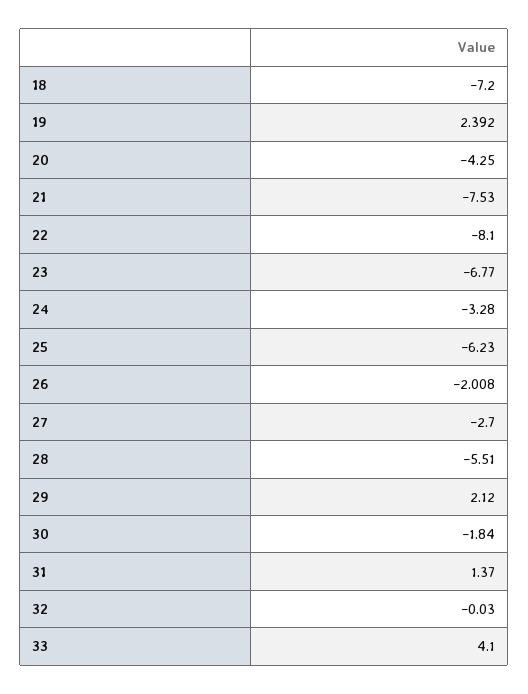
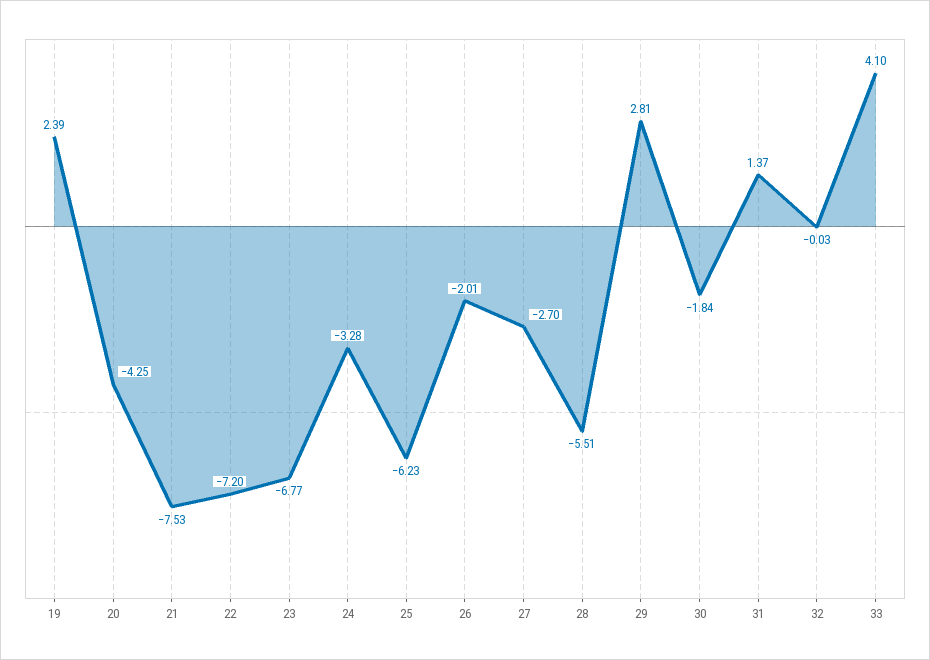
  {
-   "18": -7.2,
    "19": 2.392,
    "20": -4.25,
    "21": -7.53,
-   "22": -8.1,
+   "22": -7.2,
    "23": -6.77,
    "24": -3.28,
    "25": -6.23,
    "26": -2.008,
    "27": -2.7,
    "28": -5.51,
-   "29": 2.12,
+   "29": 2.81,
    "30": -1.84,
    "31": 1.37,
    "32": -0.03,
    "33": 4.1
  }

